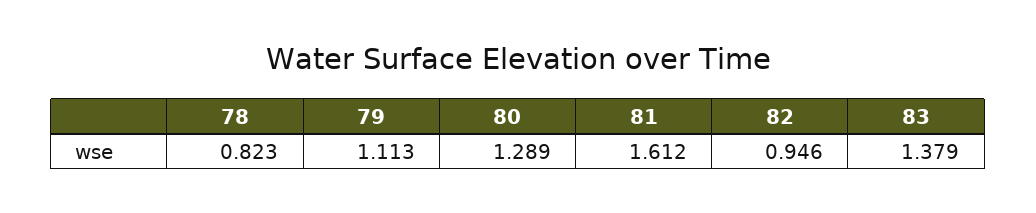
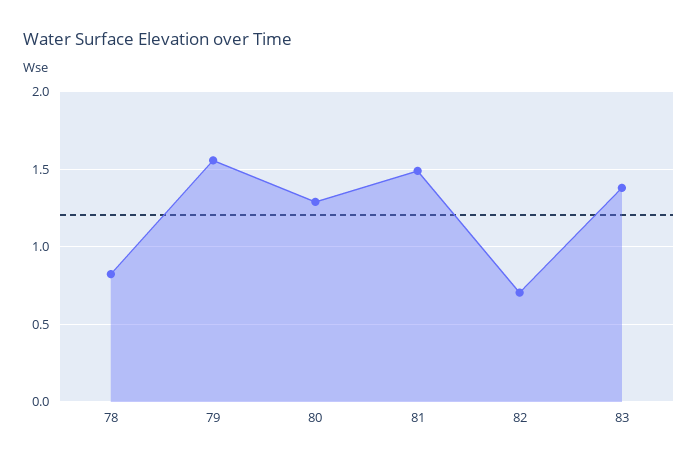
  {
    "78": 0.823,
-   "79": 1.113,
+   "79": 1.55,
    "80": 1.289,
-   "81": 1.612,
+   "81": 1.5,
-   "82": 0.946,
+   "82": 0.7,
    "83": 1.379
  }

